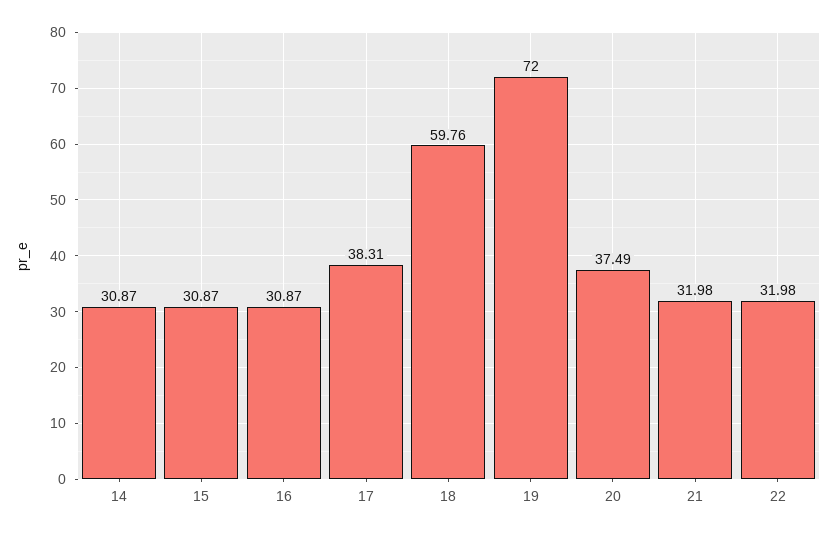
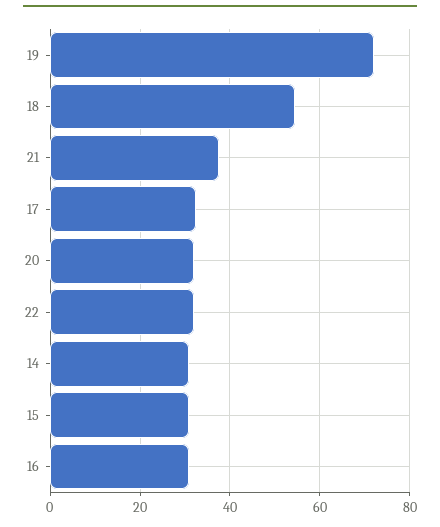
  {
    "14": 30.87,
    "15": 30.87,
    "16": 30.87,
-   "17": 38.31,
+   "17": 32,
-   "18": 59.76,
+   "18": 54,
    "19": 72,
-   "20": 37.49,
+   "20": 32,
-   "21": 31.98,
+   "21": 38,
    "22": 31.98
  }

